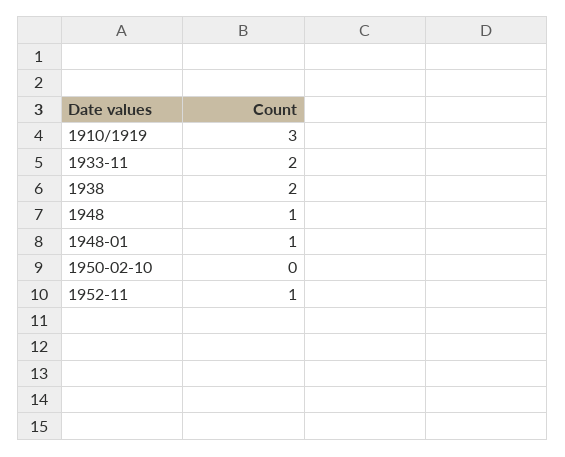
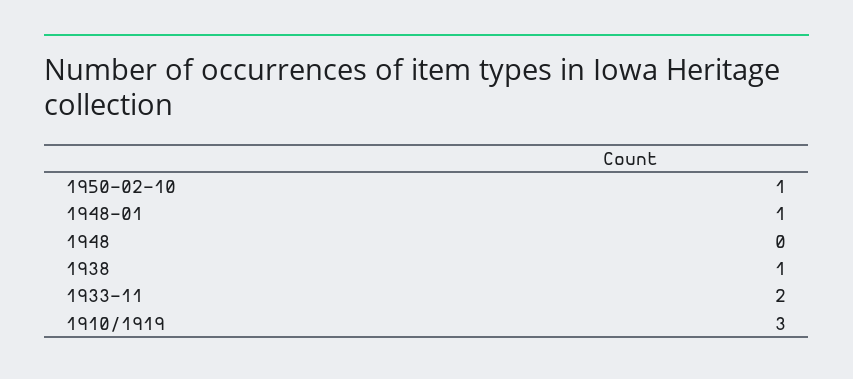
  {
    "1910/1919": 3,
    "1933-11": 2,
-   "1938": 2,
+   "1938": 1,
-   "1948": 1,
+   "1948": 0,
    "1948-01": 1,
-   "1950-02-10": 0,
+   "1950-02-10": 1
-   "1952-11": 1
  }

